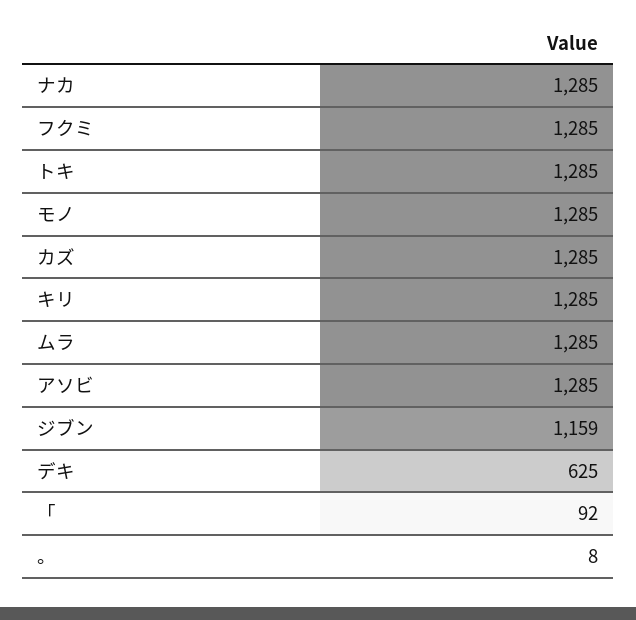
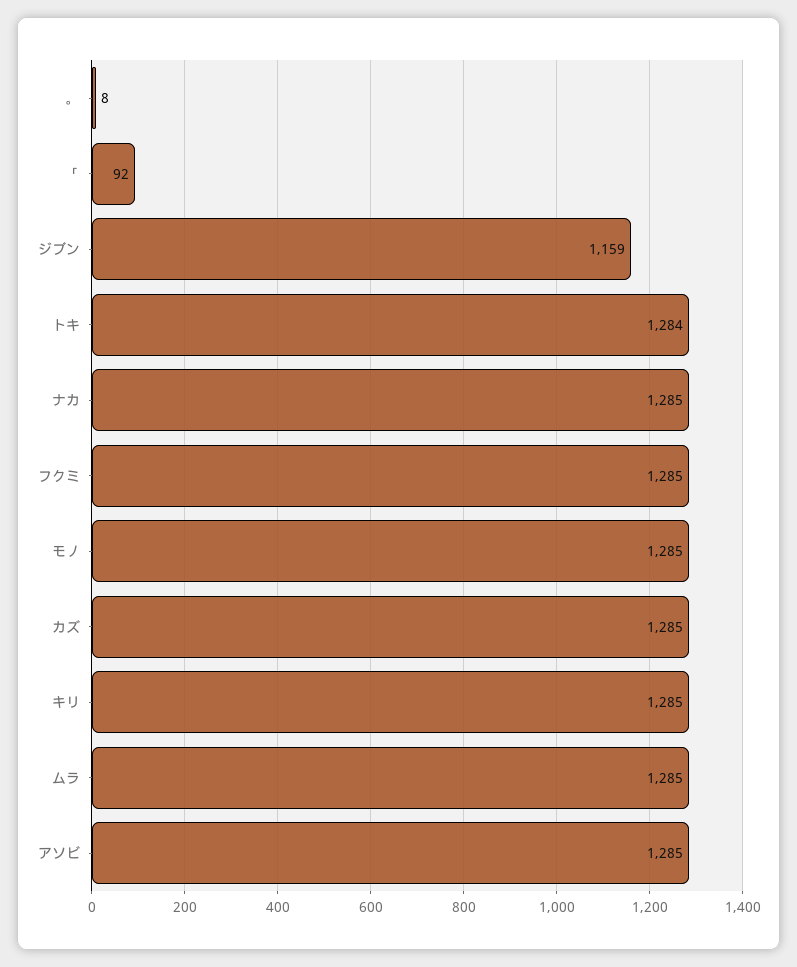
  {
    "ナカ": 1285,
    "フクミ": 1285,
-   "トキ": 1285,
+   "トキ": 1284,
    "モノ": 1285,
    "カズ": 1285,
    "キリ": 1285,
    "ムラ": 1285,
    "アソビ": 1285,
    "ジブン": 1159,
-   "デキ": 625,
    "「": 92,
    "。": 8
  }

